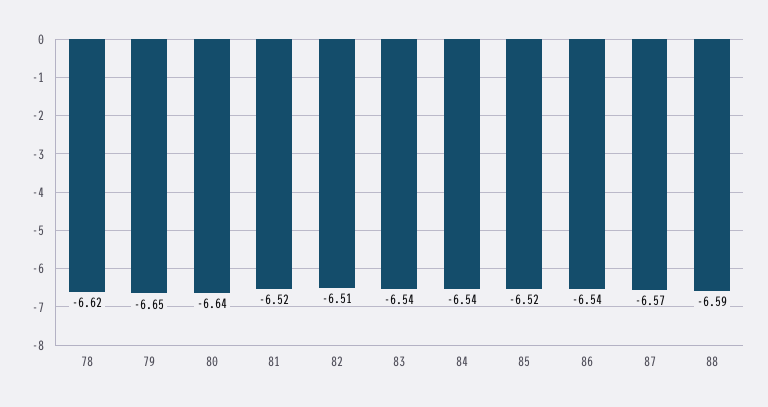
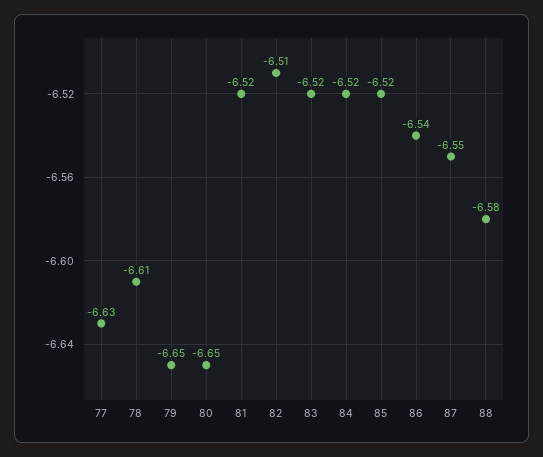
  {
-   "78": -6.62,
+   "78": -6.61,
    "79": -6.65,
-   "80": -6.64,
+   "80": -6.65,
    "81": -6.52,
    "82": -6.51,
-   "83": -6.54,
+   "83": -6.52,
-   "84": -6.54,
+   "84": -6.52,
    "85": -6.52,
    "86": -6.54,
-   "87": -6.57,
+   "87": -6.55,
-   "88": -6.59
+   "88": -6.58,
+   "77": -6.63
  }

